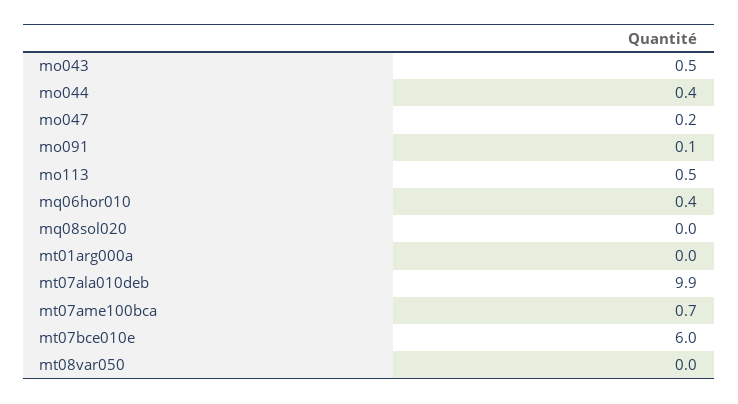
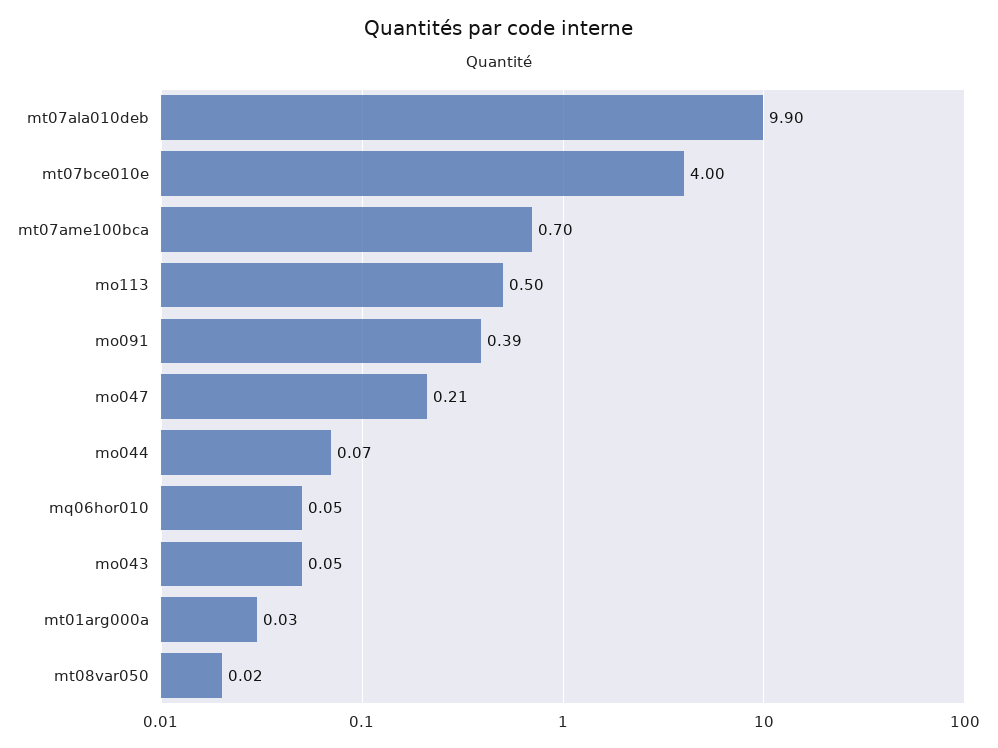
  {
-   "mo043": 0.5,
+   "mo043": 0.05,
-   "mo044": 0.4,
+   "mo044": 0.07,
    "mo047": 0.21,
-   "mo091": 0.1,
+   "mo091": 0.39,
    "mo113": 0.5,
-   "mq06hor010": 0.4,
+   "mq06hor010": 0.05,
-   "mq08sol020": 0,
    "mt01arg000a": 0.03,
    "mt07ala010deb": 9.9,
    "mt07ame100bca": 0.7,
-   "mt07bce010e": 6,
+   "mt07bce010e": 4,
    "mt08var050": 0.02
  }

